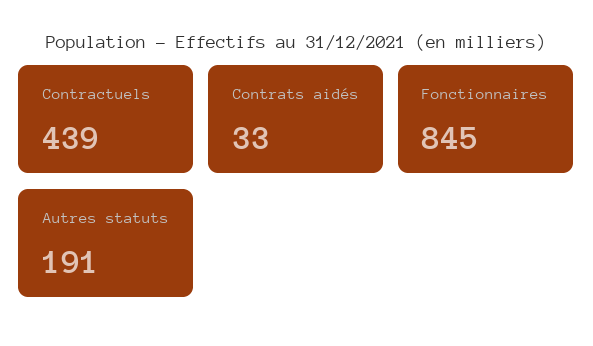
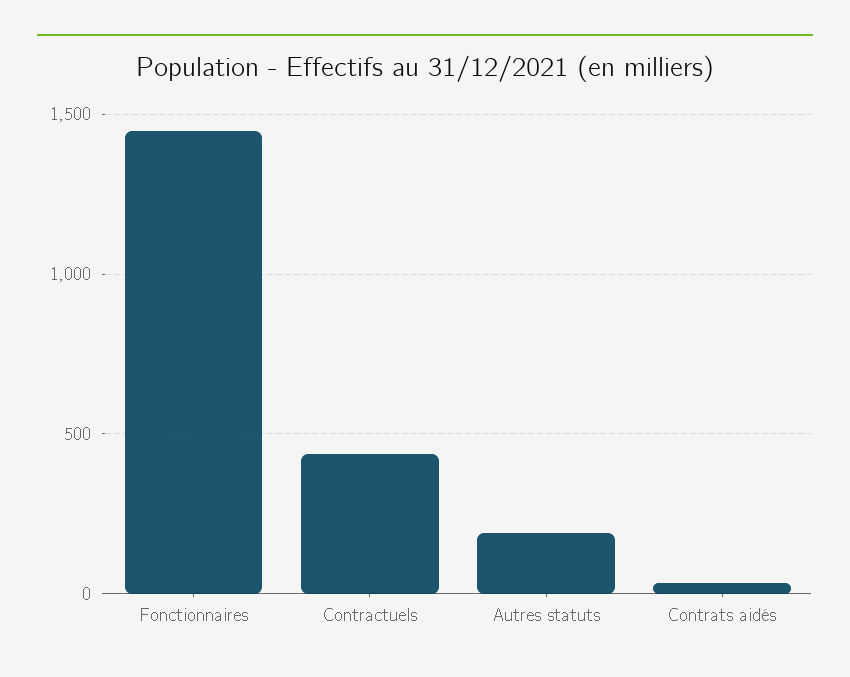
  {
    "Contractuels": 439,
    "Contrats aidés": 33,
-   "Fonctionnaires": 845,
+   "Fonctionnaires": 1450,
    "Autres statuts": 191
  }

